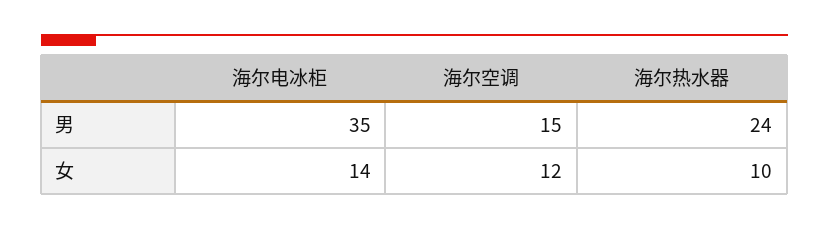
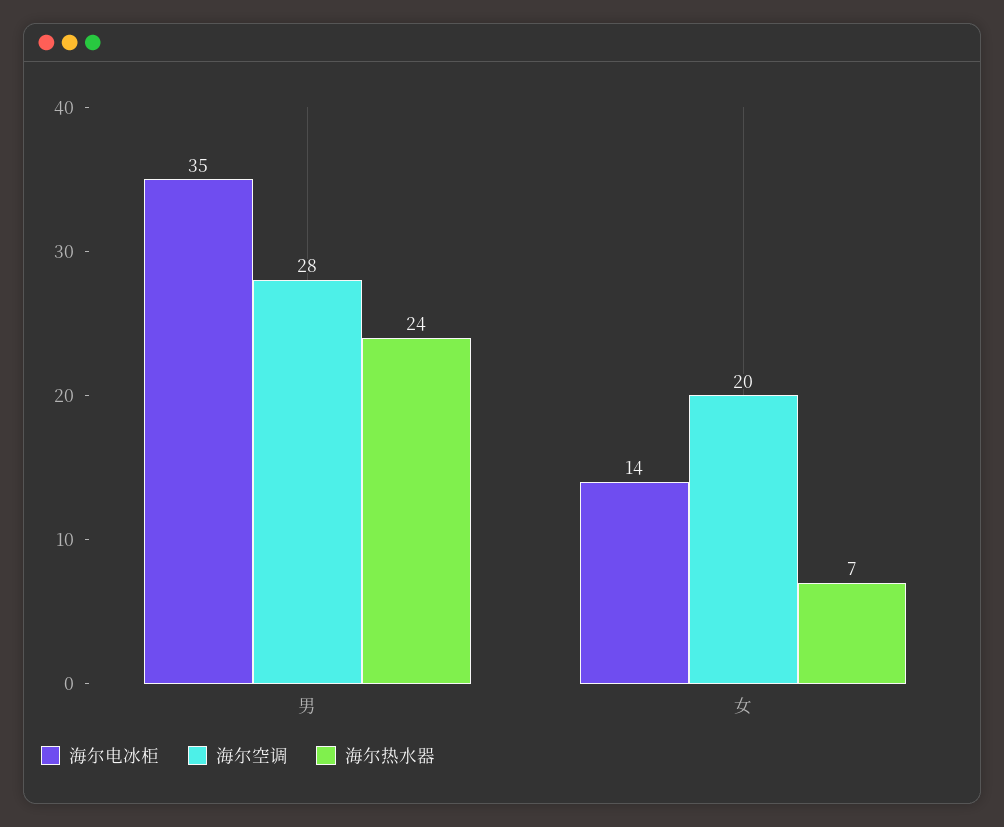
  {
    "海尔电冰柜": {
      "男": 35,
      "女": 14
    },
    "海尔空调": {
-     "男": 15,
+     "男": 28,
-     "女": 12
+     "女": 20
    },
    "海尔热水器": {
      "男": 24,
-     "女": 10
+     "女": 7
    }
  }

